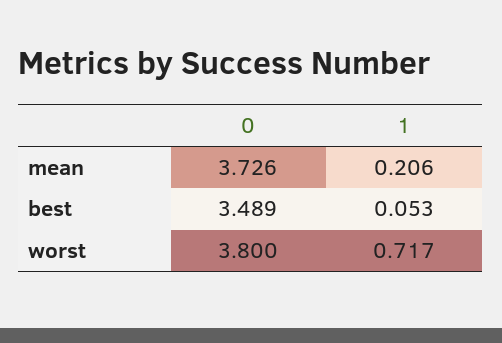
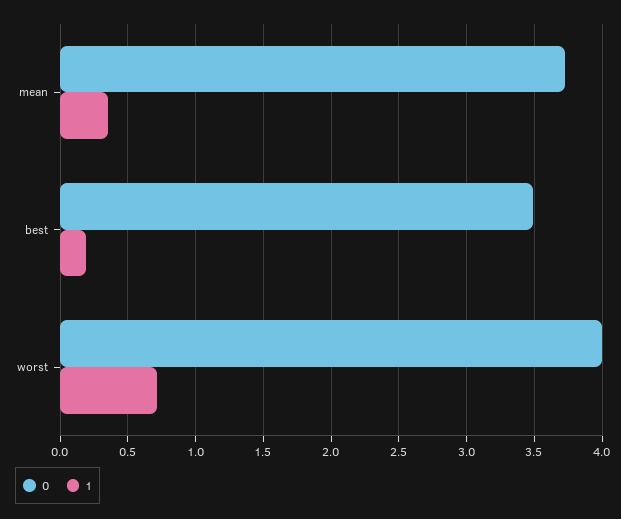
  {
    "0": {
      "mean": 3.726,
      "best": 3.489,
-     "worst": 3.8
+     "worst": 4
    },
    "1": {
-     "mean": 0.206,
+     "mean": 0.35,
-     "best": 0.053,
+     "best": 0.2,
      "worst": 0.717
    }
  }

